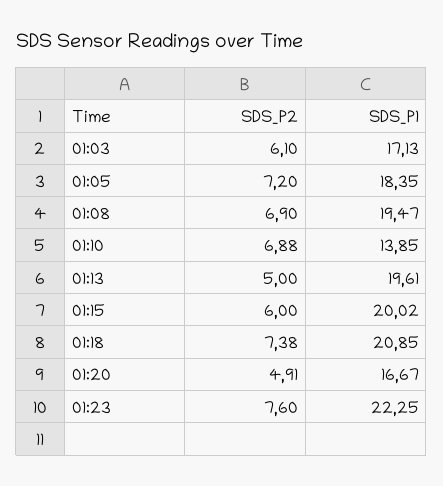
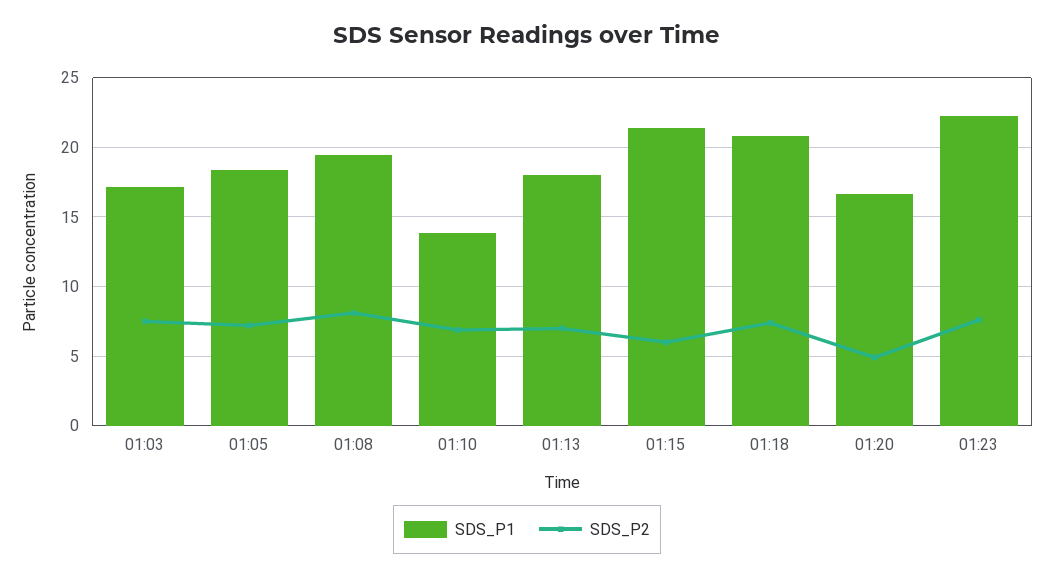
  {
    "SDS_P2": {
-     "01:03": 6.1,
+     "01:03": 7.5,
      "01:05": 7.2,
-     "01:08": 6.9,
+     "01:08": 8,
      "01:10": 6.88,
-     "01:13": 5,
+     "01:13": 7,
      "01:15": 6,
      "01:18": 7.38,
      "01:20": 4.91,
      "01:23": 7.6
    },
    "SDS_P1": {
      "01:03": 17.13,
      "01:05": 18.35,
      "01:08": 19.47,
      "01:10": 13.85,
-     "01:13": 19.61,
+     "01:13": 18,
-     "01:15": 20.02,
+     "01:15": 21.5,
      "01:18": 20.85,
      "01:20": 16.67,
      "01:23": 22.25
    }
  }

